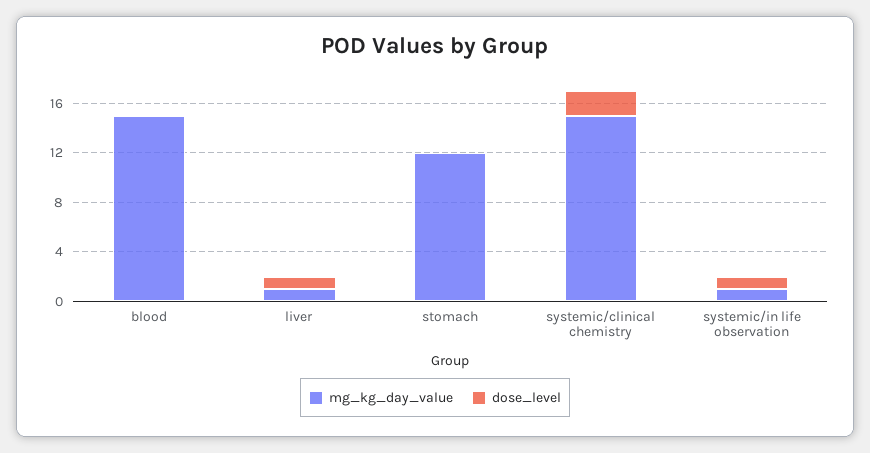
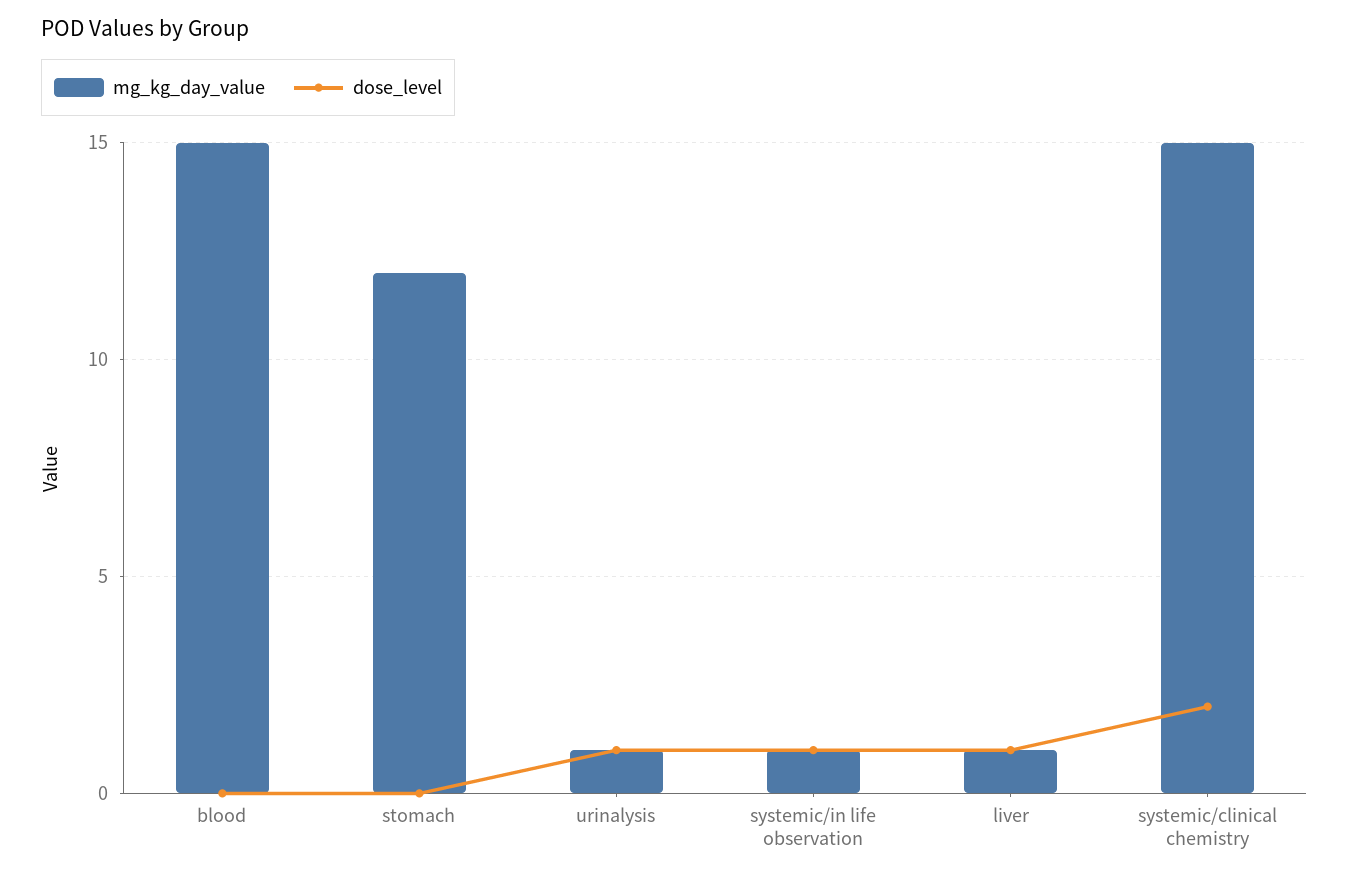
  {
    "mg_kg_day_value": {
      "blood": 15,
      "liver": 1,
      "stomach": 12,
      "systemic/clinical chemistry": 15,
-     "systemic/in life observation": 1
+     "systemic/in life observation": 1,
+     "urinalysis": 1
    },
    "dose_level": {
      "blood": 0,
      "liver": 1,
      "stomach": 0,
      "systemic/clinical chemistry": 2,
-     "systemic/in life observation": 1
+     "systemic/in life observation": 1,
+     "urinalysis": 1
    }
  }

